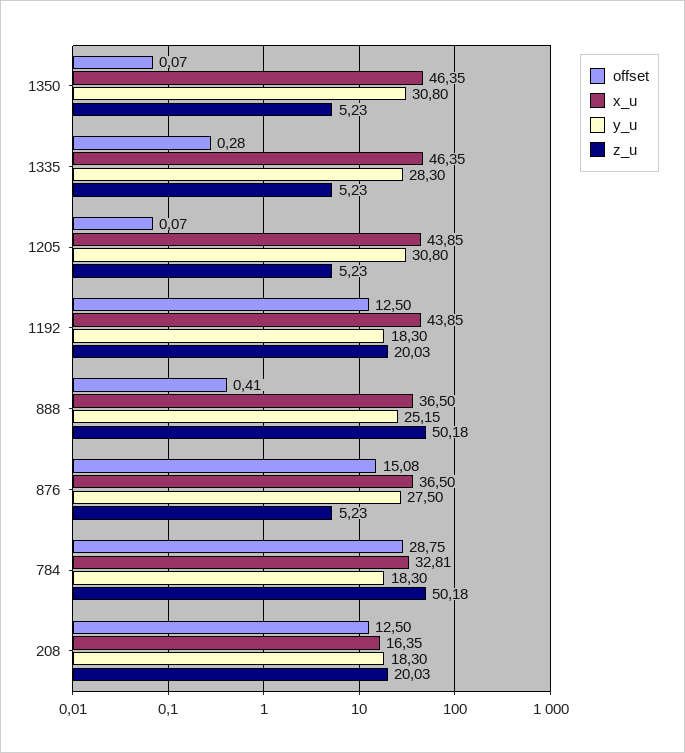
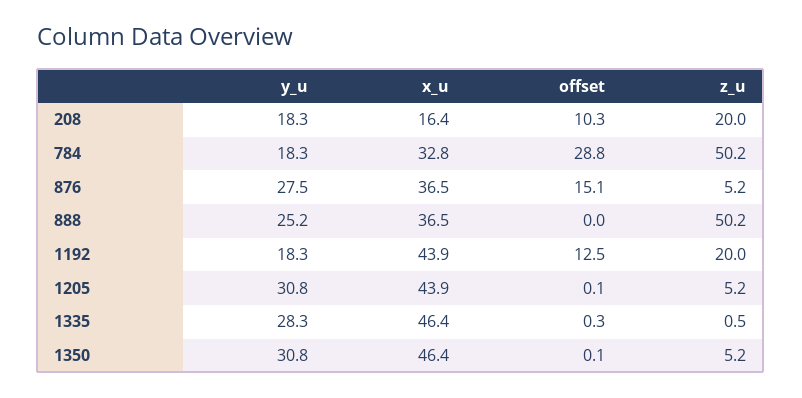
  {
    "offset": {
      "1350": 0.07,
      "1335": 0.28,
      "1205": 0.07,
      "1192": 12.5,
-     "888": 0.41,
+     "888": 0,
      "876": 15.08,
      "784": 28.75,
-     "208": 12.5
+     "208": 10.3
    },
    "x_u": {
      "1350": 46.35,
      "1335": 46.35,
      "1205": 43.85,
      "1192": 43.85,
      "888": 36.5,
      "876": 36.5,
      "784": 32.81,
      "208": 16.35
    },
    "y_u": {
      "1350": 30.8,
      "1335": 28.3,
      "1205": 30.8,
      "1192": 18.3,
      "888": 25.15,
      "876": 27.5,
      "784": 18.3,
      "208": 18.3
    },
    "z_u": {
      "1350": 5.23,
-     "1335": 5.23,
+     "1335": 0.5,
      "1205": 5.23,
      "1192": 20.03,
      "888": 50.18,
      "876": 5.23,
      "784": 50.18,
      "208": 20.03
    }
  }

